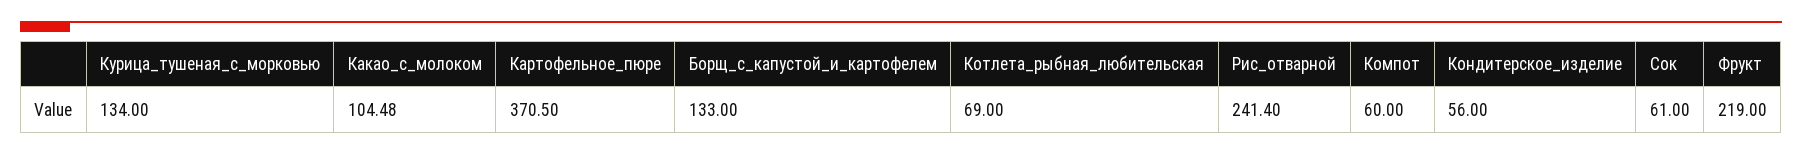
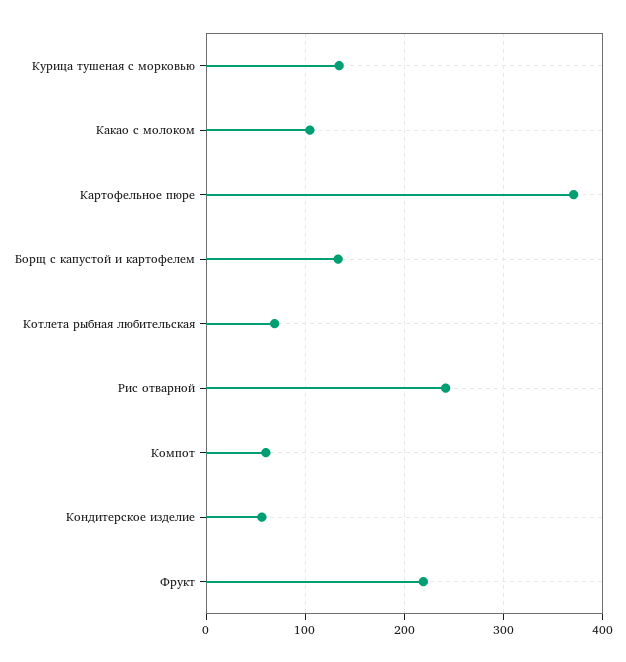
  {
    "Курица_тушеная_с_морковью": 134,
    "Какао_с_молоком": 104.48,
    "Картофельное_пюре": 370.5,
    "Борщ_с_капустой_и_картофелем": 133,
    "Котлета_рыбная_любительская": 69,
    "Рис_отварной": 241.4,
    "Компот": 60,
    "Кондитерское_изделие": 56,
-   "Сок": 61,
    "Фрукт": 219
  }

